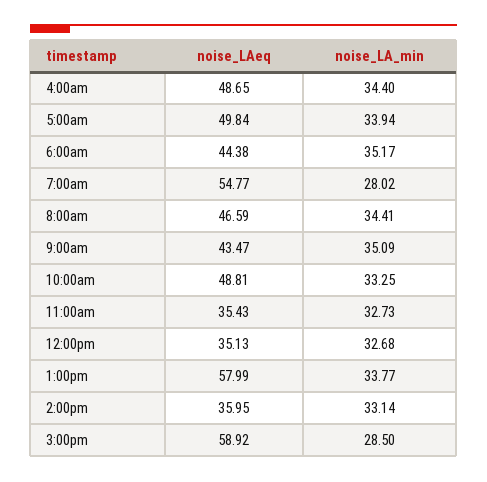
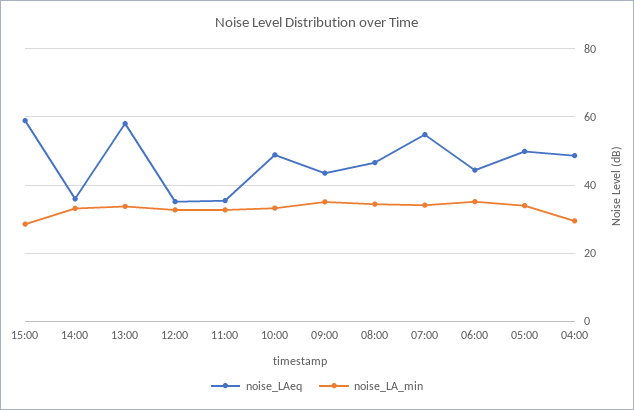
  {
    "noise_LAeq": {
      "4:00am": 48.65,
      "5:00am": 49.84,
      "6:00am": 44.38,
      "7:00am": 54.77,
      "8:00am": 46.59,
      "9:00am": 43.47,
      "10:00am": 48.81,
      "11:00am": 35.43,
      "12:00pm": 35.13,
      "1:00pm": 57.99,
      "2:00pm": 35.95,
      "3:00pm": 58.92
    },
    "noise_LA_min": {
-     "4:00am": 34.4,
+     "4:00am": 30,
      "5:00am": 33.94,
      "6:00am": 35.17,
-     "7:00am": 28.02,
+     "7:00am": 34,
      "8:00am": 34.41,
      "9:00am": 35.09,
      "10:00am": 33.25,
      "11:00am": 32.73,
      "12:00pm": 32.68,
      "1:00pm": 33.77,
      "2:00pm": 33.14,
      "3:00pm": 28.5
    }
  }

